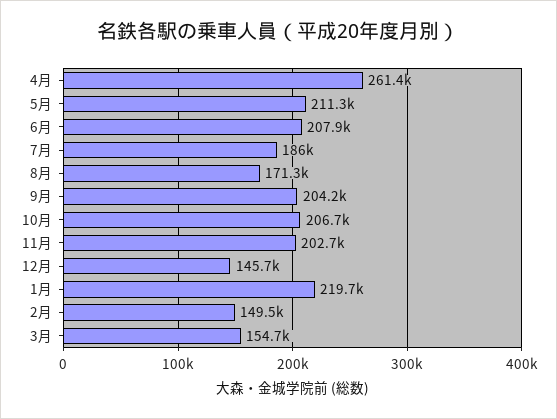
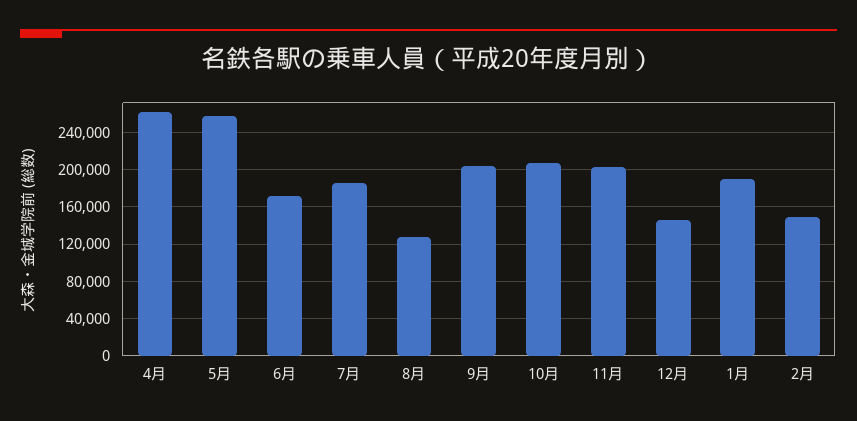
  {
    "4月": 261400,
-   "5月": 211300,
+   "5月": 260000,
-   "6月": 207900,
+   "6月": 170000,
    "7月": 186000,
-   "8月": 171300,
+   "8月": 130000,
    "9月": 204200,
    "10月": 206700,
    "11月": 202700,
    "12月": 145700,
-   "1月": 219700,
+   "1月": 190000,
-   "2月": 149500,
+   "2月": 149500
-   "3月": 154700
  }

